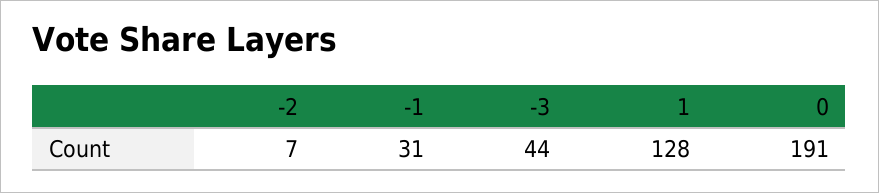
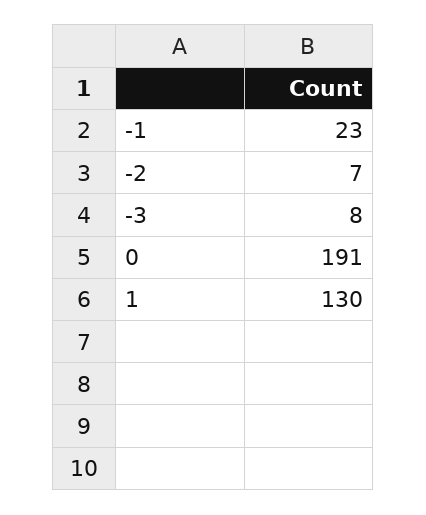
  {
    "-2": 7,
-   "-1": 31,
+   "-1": 23,
-   "-3": 44,
+   "-3": 8,
-   "1": 128,
+   "1": 130,
    "0": 191
  }

